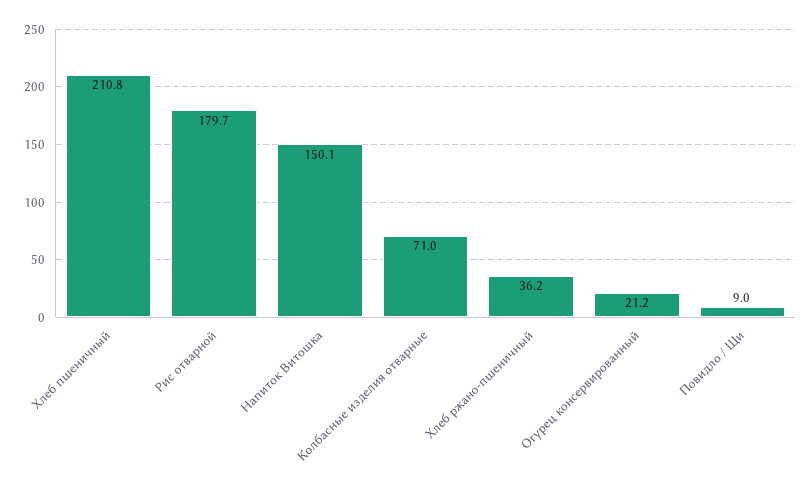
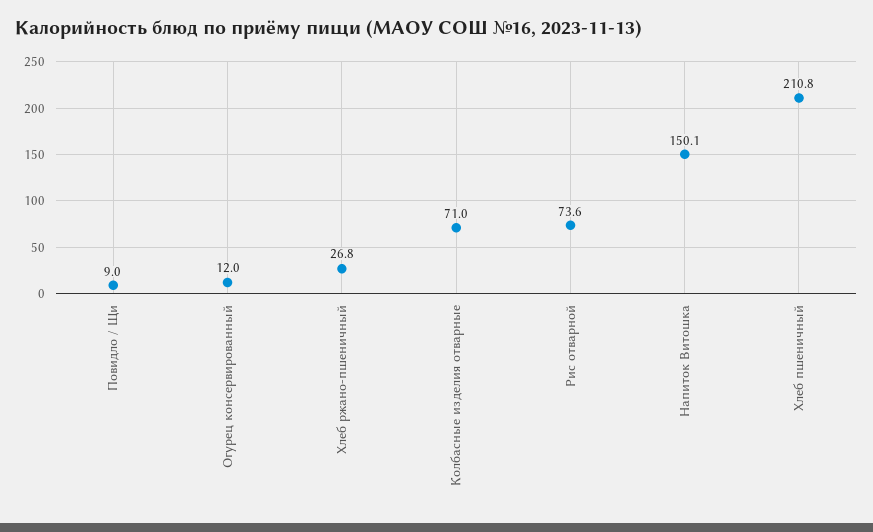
  {
    "Хлеб пшеничный": 210.8,
-   "Рис отварной": 179.7,
+   "Рис отварной": 73.6,
    "Напиток Витошка": 150.1,
    "Колбасные изделия отварные": 71,
-   "Хлеб ржано-пшеничный": 36.2,
+   "Хлеб ржано-пшеничный": 26.8,
-   "Огурец консервированный": 21.2,
+   "Огурец консервированный": 12,
    "Повидло / Щи": 9
  }

